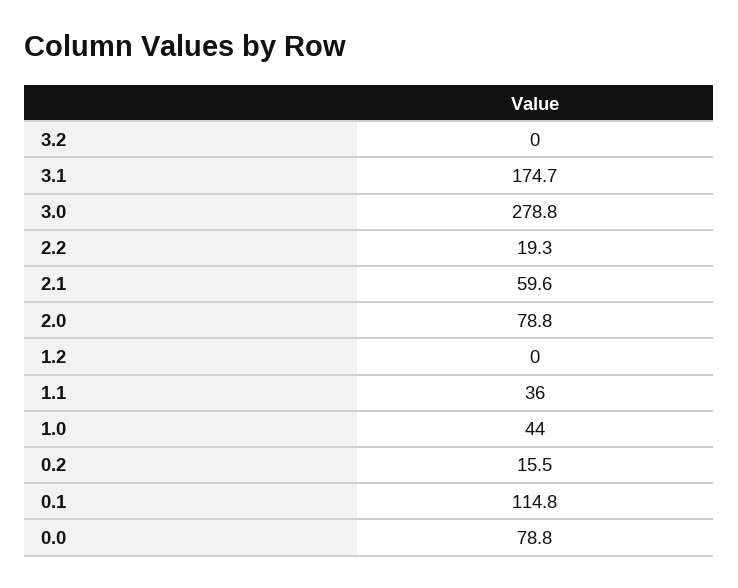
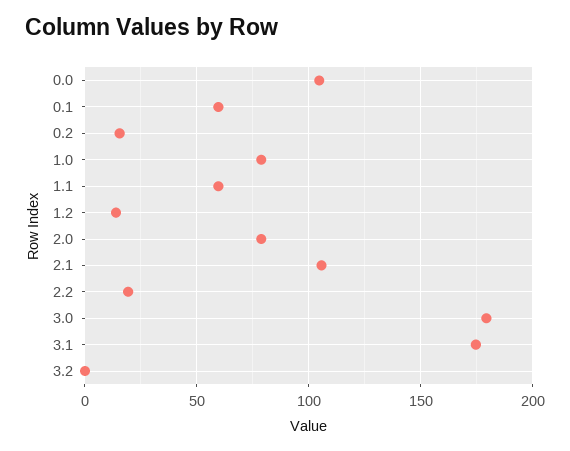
  {
    "3.2": 0,
    "3.1": 174.7,
-   "3.0": 278.8,
+   "3.0": 180,
    "2.2": 19.3,
-   "2.1": 59.6,
+   "2.1": 105,
    "2.0": 78.8,
-   "1.2": 0,
+   "1.2": 15,
-   "1.1": 36,
+   "1.1": 60,
-   "1.0": 44,
+   "1.0": 80,
    "0.2": 15.5,
-   "0.1": 114.8,
+   "0.1": 60,
-   "0.0": 78.8
+   "0.0": 105
  }

